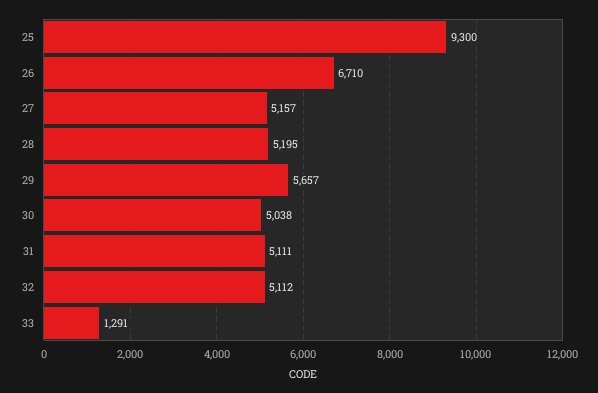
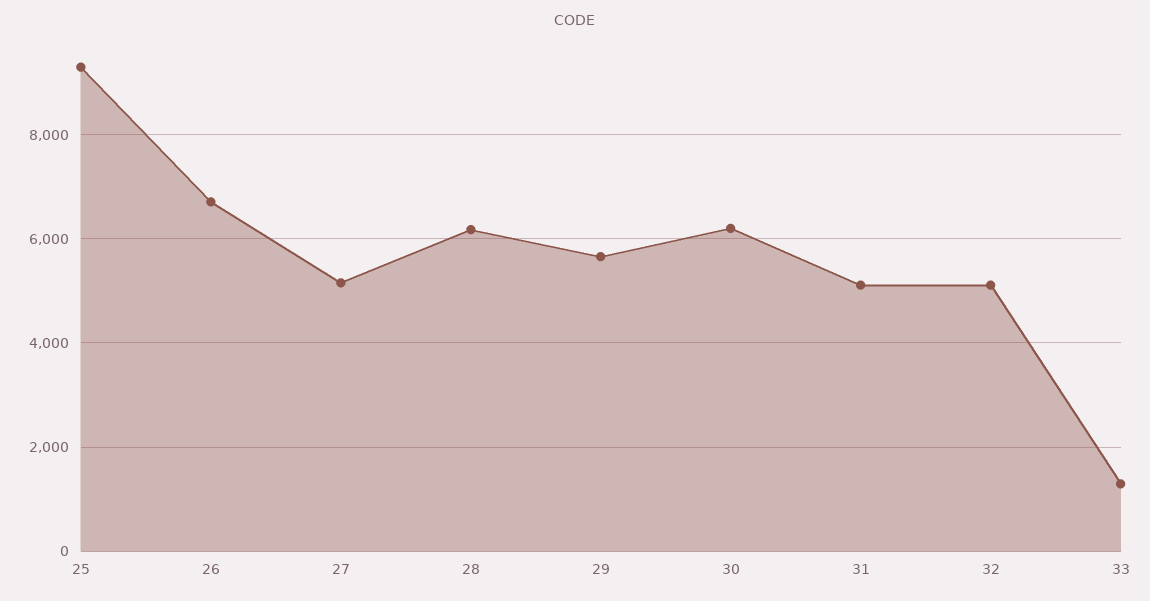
  {
    "25": 9300,
    "26": 6710,
    "27": 5157,
-   "28": 5195,
+   "28": 6200,
    "29": 5657,
-   "30": 5038,
+   "30": 6200,
    "31": 5111,
    "32": 5112,
    "33": 1291
  }

